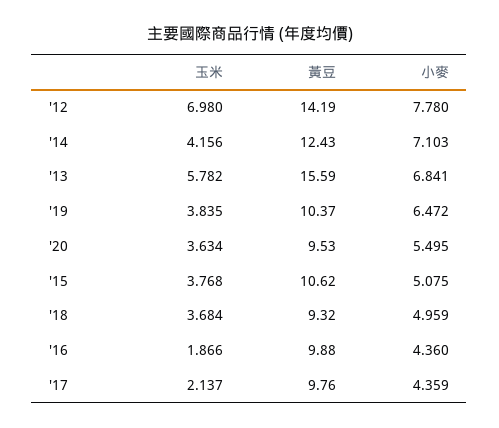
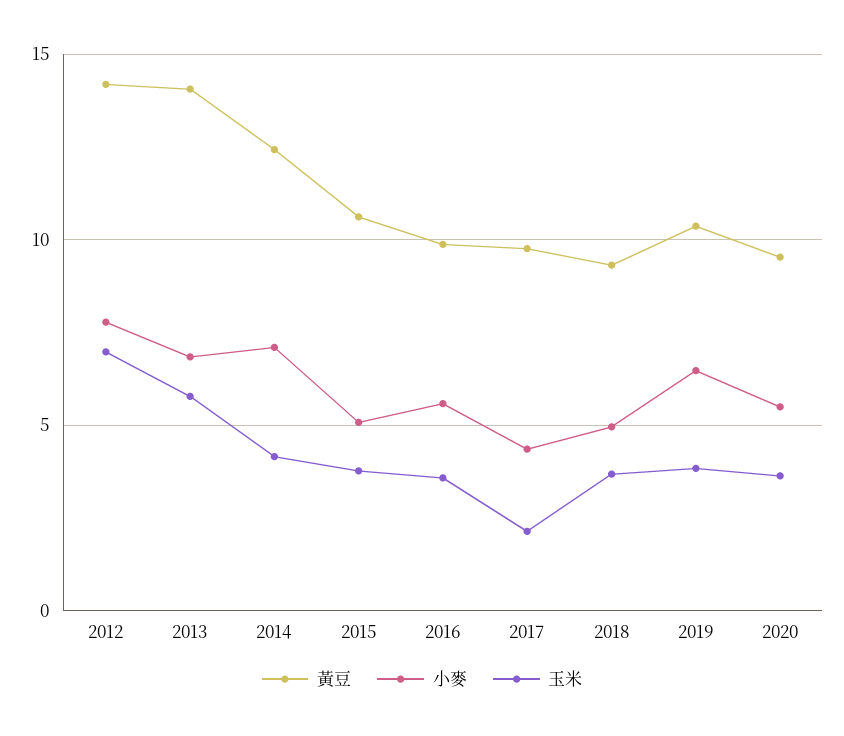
  {
    "玉米": {
      "'12": 6.98,
      "'14": 4.156,
      "'13": 5.782,
      "'19": 3.835,
      "'20": 3.634,
      "'15": 3.768,
      "'18": 3.684,
-     "'16": 1.866,
+     "'16": 3.5,
      "'17": 2.137
    },
    "黃豆": {
      "'12": 14.19,
      "'14": 12.43,
-     "'13": 15.59,
+     "'13": 14,
      "'19": 10.37,
      "'20": 9.53,
      "'15": 10.62,
      "'18": 9.32,
      "'16": 9.88,
      "'17": 9.76
    },
    "小麥": {
      "'12": 7.78,
      "'14": 7.103,
      "'13": 6.841,
      "'19": 6.472,
      "'20": 5.495,
      "'15": 5.075,
      "'18": 4.959,
-     "'16": 4.36,
+     "'16": 5.5,
      "'17": 4.359
    }
  }

